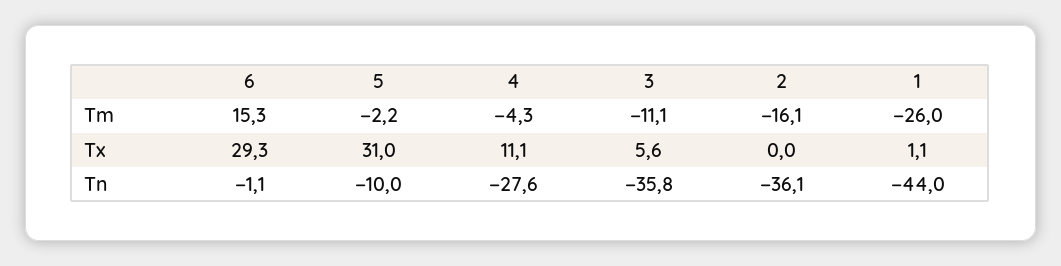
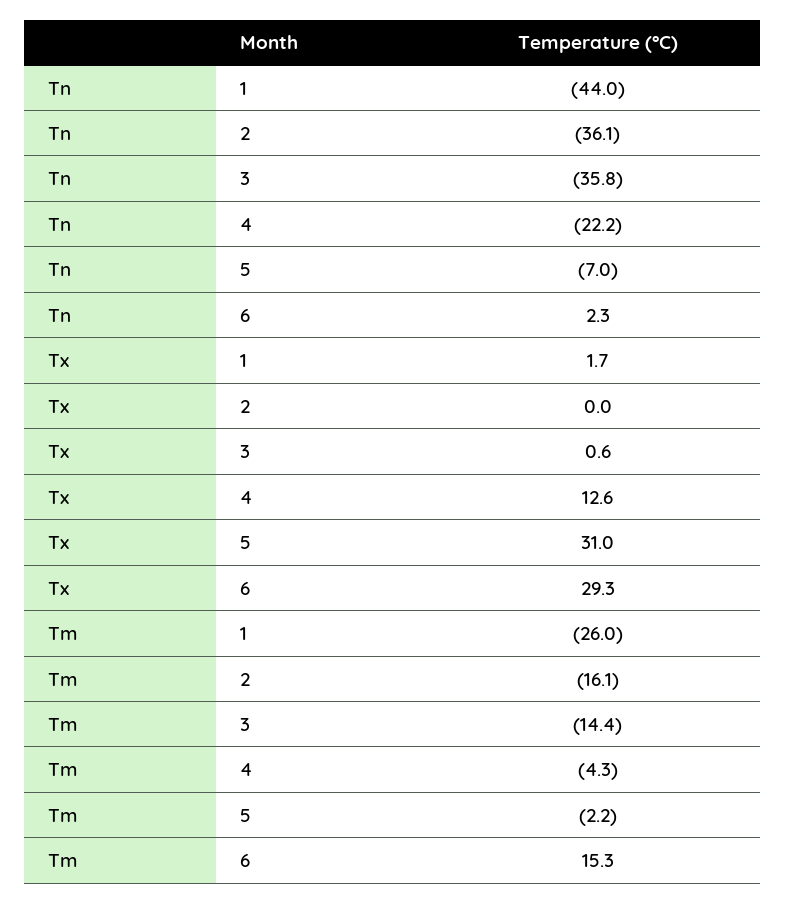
  {
    "6": {
      "Tm": 15.3,
      "Tx": 29.3,
-     "Tn": -1.1
+     "Tn": 2.3
    },
    "5": {
      "Tm": -2.2,
      "Tx": 31,
-     "Tn": -10
+     "Tn": -7
    },
    "4": {
      "Tm": -4.3,
-     "Tx": 11.1,
+     "Tx": 12.6,
-     "Tn": -27.6
+     "Tn": -22.2
    },
    "3": {
-     "Tm": -11.1,
+     "Tm": -14.4,
-     "Tx": 5.6,
+     "Tx": 0.6,
      "Tn": -35.8
    },
    "2": {
      "Tm": -16.1,
      "Tx": 0,
      "Tn": -36.1
    },
    "1": {
      "Tm": -26,
-     "Tx": 1.1,
+     "Tx": 1.7,
      "Tn": -44
    }
  }

